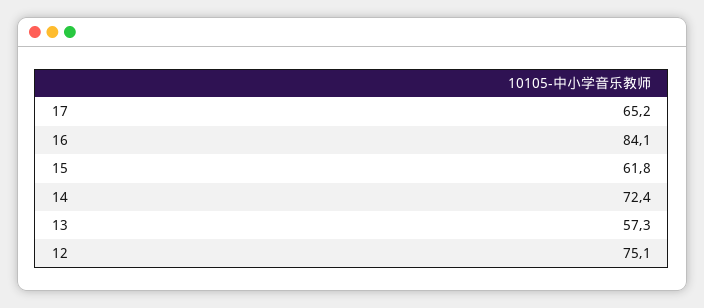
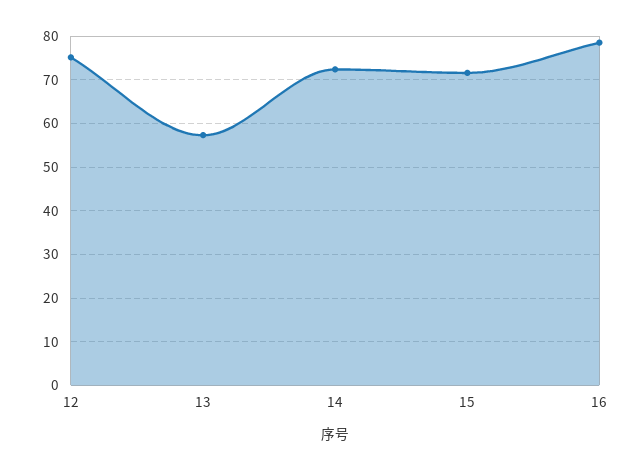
  {
-   "17": 65.2,
-   "16": 84.1,
+   "16": 78,
-   "15": 61.8,
+   "15": 72,
    "14": 72.4,
    "13": 57.3,
    "12": 75.1
  }

